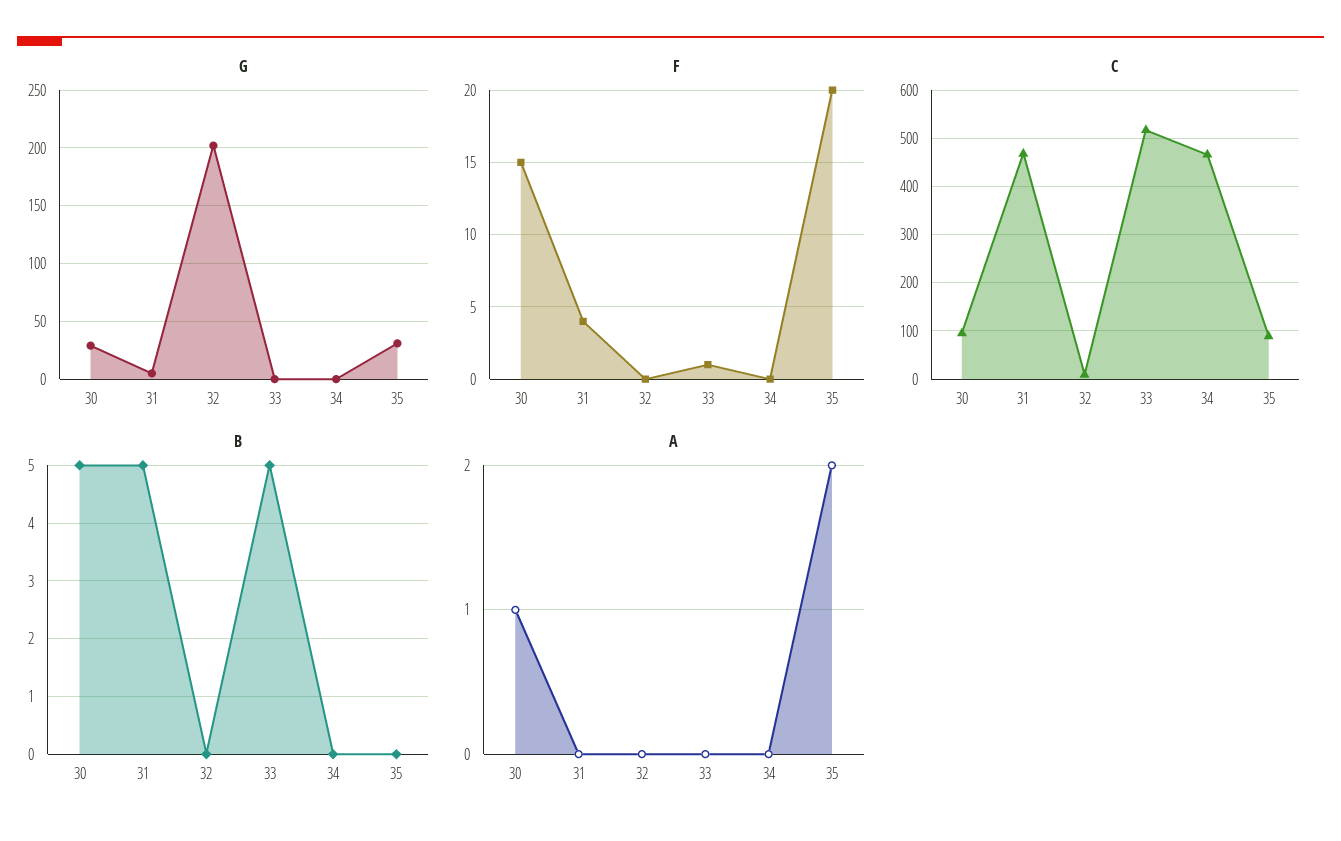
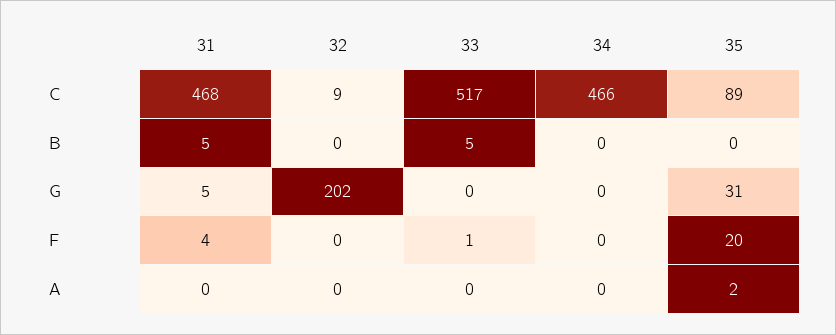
  {
    "G": {
-     "30": 30,
      "31": 5,
      "32": 202,
      "33": 0,
      "34": 0,
      "35": 31
    },
    "F": {
-     "30": 15,
      "31": 4,
      "32": 0,
      "33": 1,
      "34": 0,
      "35": 20
    },
    "C": {
-     "30": 100,
      "31": 468,
      "32": 9,
      "33": 517,
      "34": 466,
      "35": 89
    },
    "B": {
-     "30": 5,
      "31": 5,
      "32": 0,
      "33": 5,
      "34": 0,
      "35": 0
    },
    "A": {
-     "30": 1,
      "31": 0,
      "32": 0,
      "33": 0,
      "34": 0,
      "35": 2
    }
  }

